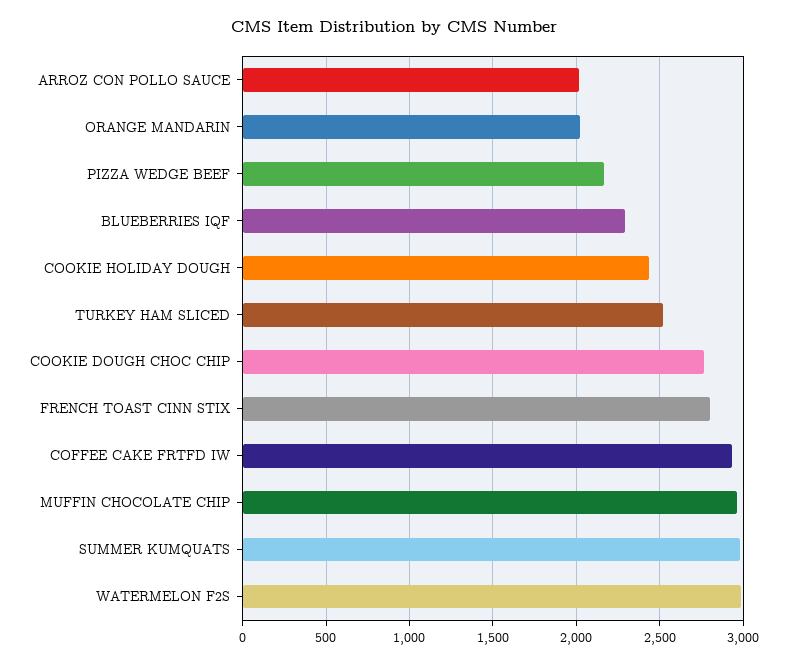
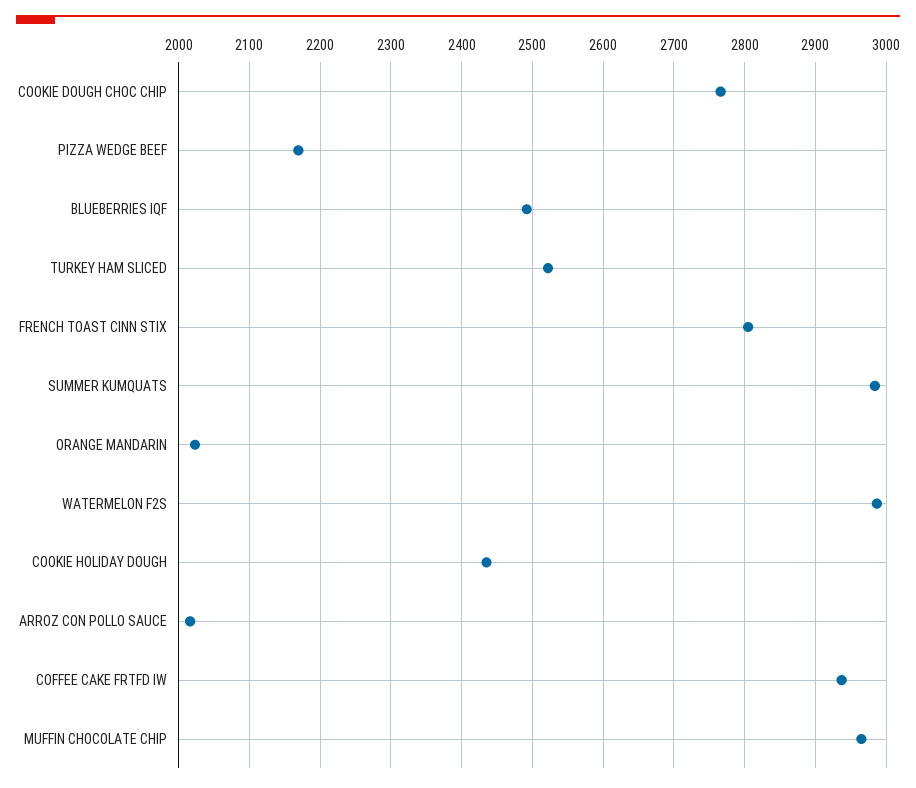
  {
    "ARROZ CON POLLO SAUCE": 2020,
    "ORANGE MANDARIN": 2020,
    "PIZZA WEDGE BEEF": 2170,
-   "BLUEBERRIES IQF": 2300,
+   "BLUEBERRIES IQF": 2490,
    "COOKIE HOLIDAY DOUGH": 2440,
    "TURKEY HAM SLICED": 2520,
    "COOKIE DOUGH CHOC CHIP": 2770,
    "FRENCH TOAST CINN STIX": 2810,
    "COFFEE CAKE FRTFD IW": 2940,
    "MUFFIN CHOCOLATE CHIP": 2970,
    "SUMMER KUMQUATS": 2980,
    "WATERMELON F2S": 2990
  }

